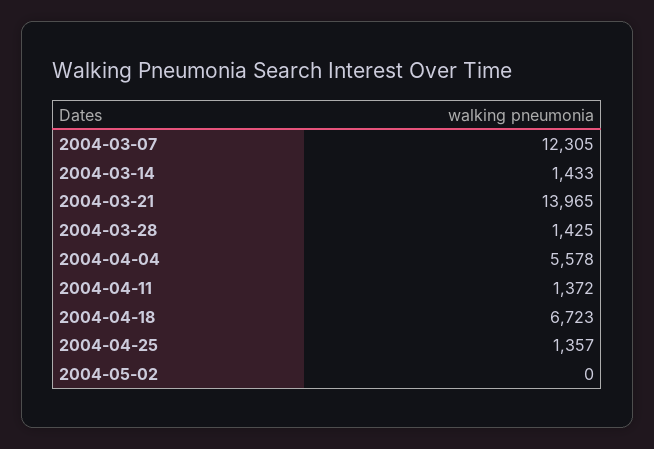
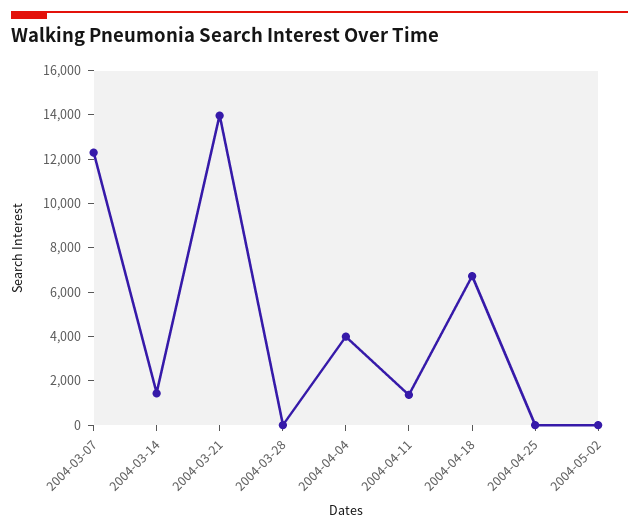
  {
    "2004-03-07": 12305,
    "2004-03-14": 1433,
    "2004-03-21": 13965,
-   "2004-03-28": 1425,
+   "2004-03-28": 0,
-   "2004-04-04": 5578,
+   "2004-04-04": 4000,
    "2004-04-11": 1372,
    "2004-04-18": 6723,
-   "2004-04-25": 1357,
+   "2004-04-25": 0,
    "2004-05-02": 0
  }

